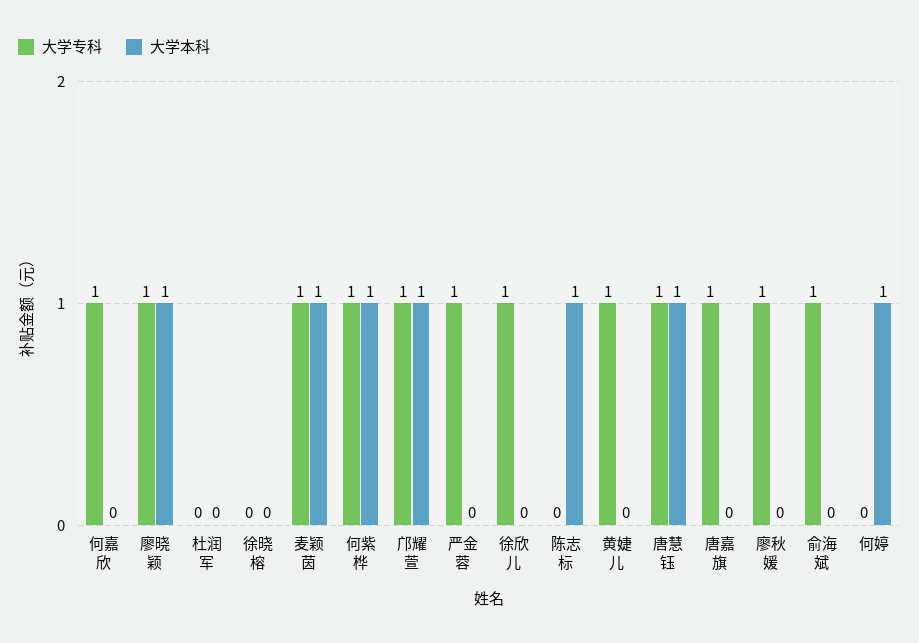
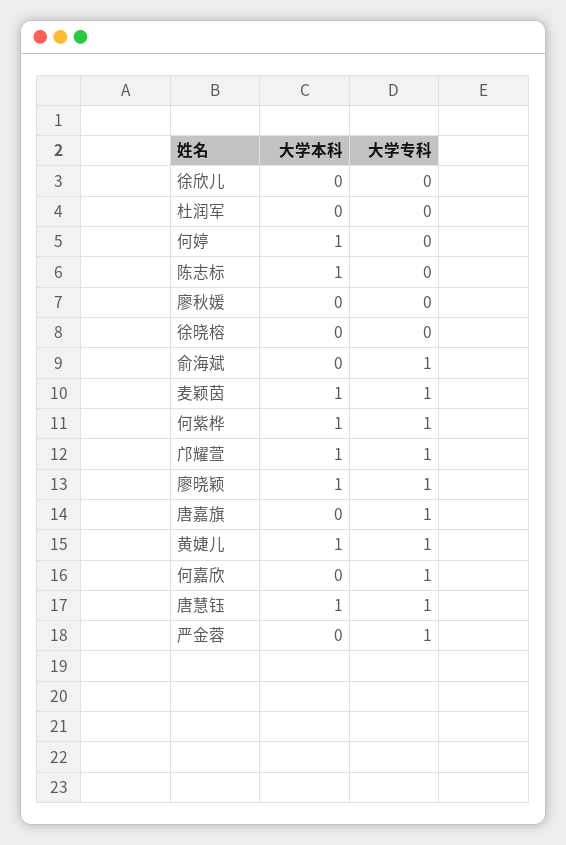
  {
    "大学专科": {
      "何嘉欣": 1,
      "廖晓颖": 1,
      "杜润军": 0,
      "徐晓榕": 0,
      "麦颖茵": 1,
      "何紫桦": 1,
      "邝耀萱": 1,
      "严金蓉": 1,
-     "徐欣儿": 1,
+     "徐欣儿": 0,
      "陈志标": 0,
      "黄婕儿": 1,
      "唐慧钰": 1,
      "唐嘉旗": 1,
-     "廖秋媛": 1,
+     "廖秋媛": 0,
      "俞海斌": 1,
      "何婷": 0
    },
    "大学本科": {
      "何嘉欣": 0,
      "廖晓颖": 1,
      "杜润军": 0,
      "徐晓榕": 0,
      "麦颖茵": 1,
      "何紫桦": 1,
      "邝耀萱": 1,
      "严金蓉": 0,
      "徐欣儿": 0,
      "陈志标": 1,
-     "黄婕儿": 0,
+     "黄婕儿": 1,
      "唐慧钰": 1,
      "唐嘉旗": 0,
      "廖秋媛": 0,
      "俞海斌": 0,
      "何婷": 1
    }
  }

